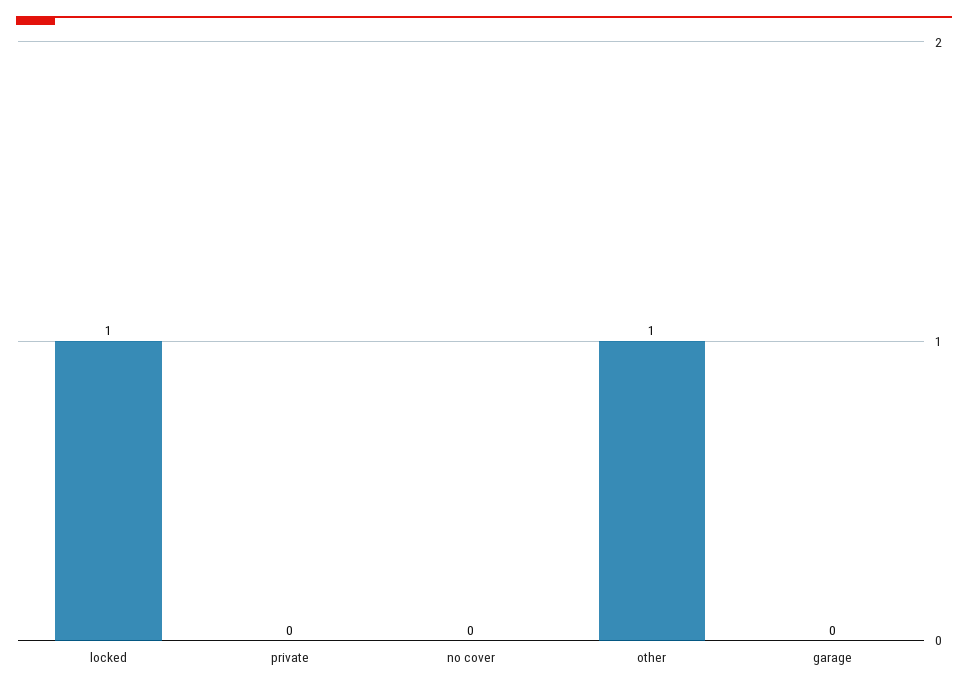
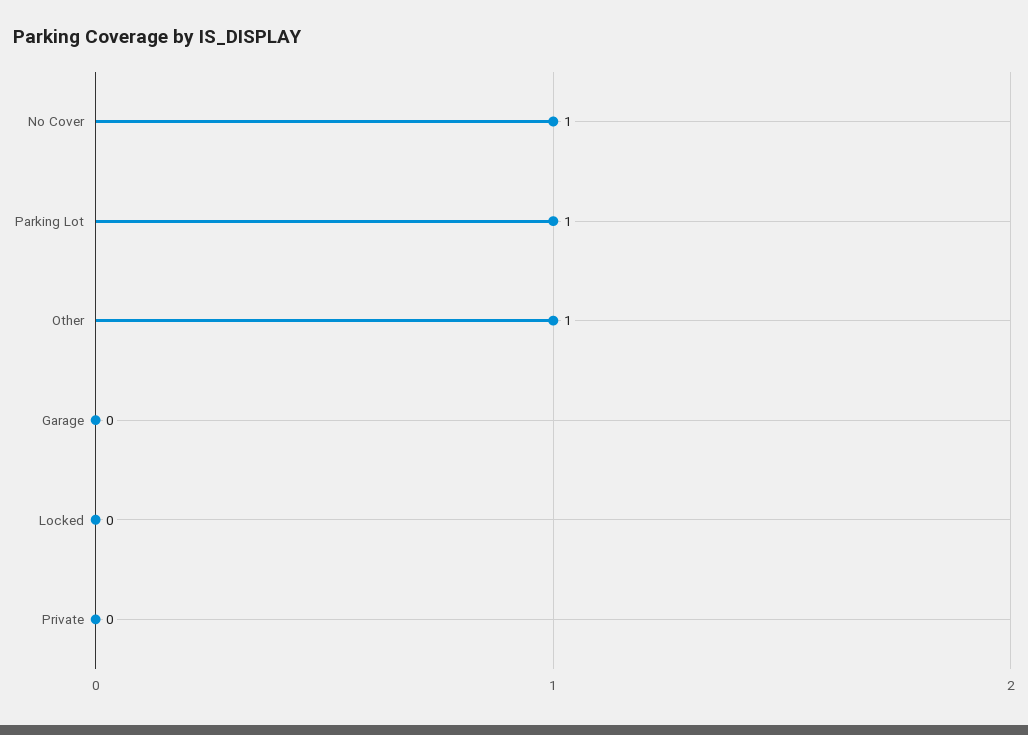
  {
-   "locked": 1,
+   "locked": 0,
    "private": 0,
-   "no cover": 0,
+   "no cover": 1,
    "other": 1,
-   "garage": 0
+   "garage": 0,
+   "Parking Lot": 1
  }

